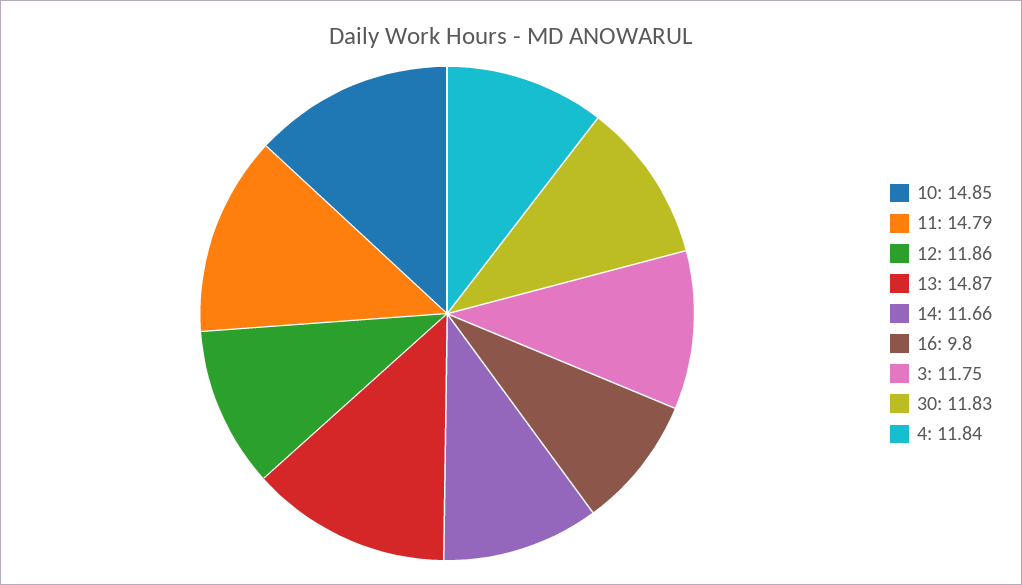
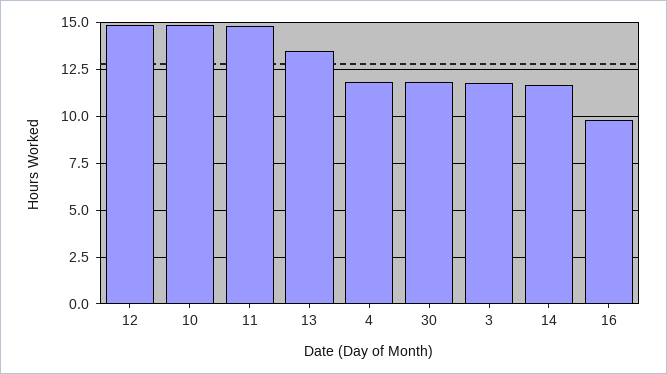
  {
    "10": 14.85,
    "11": 14.79,
-   "12": 11.86,
+   "12": 15,
-   "13": 14.87,
+   "13": 13.5,
    "14": 11.66,
    "16": 9.8,
    "3": 11.75,
    "30": 11.83,
    "4": 11.84
  }

